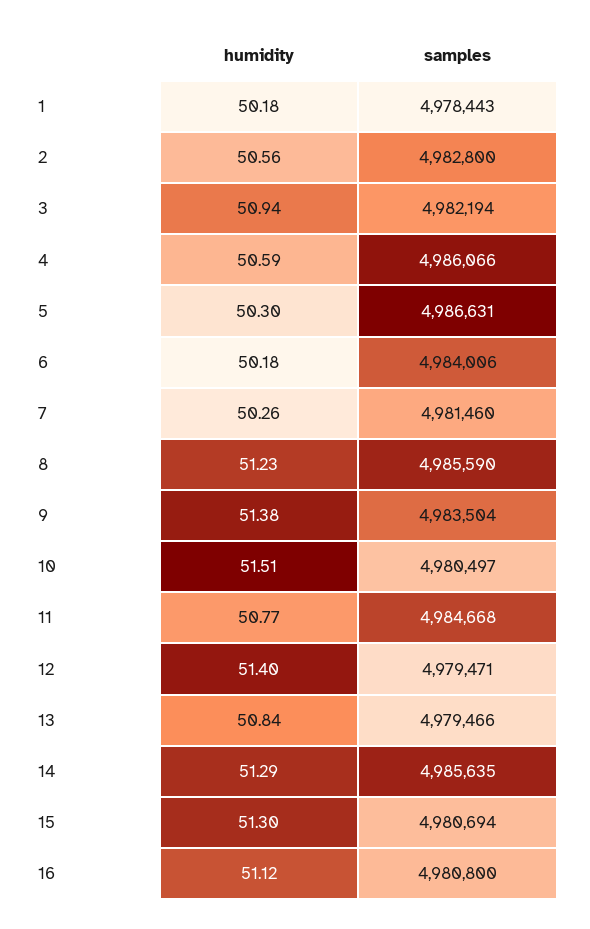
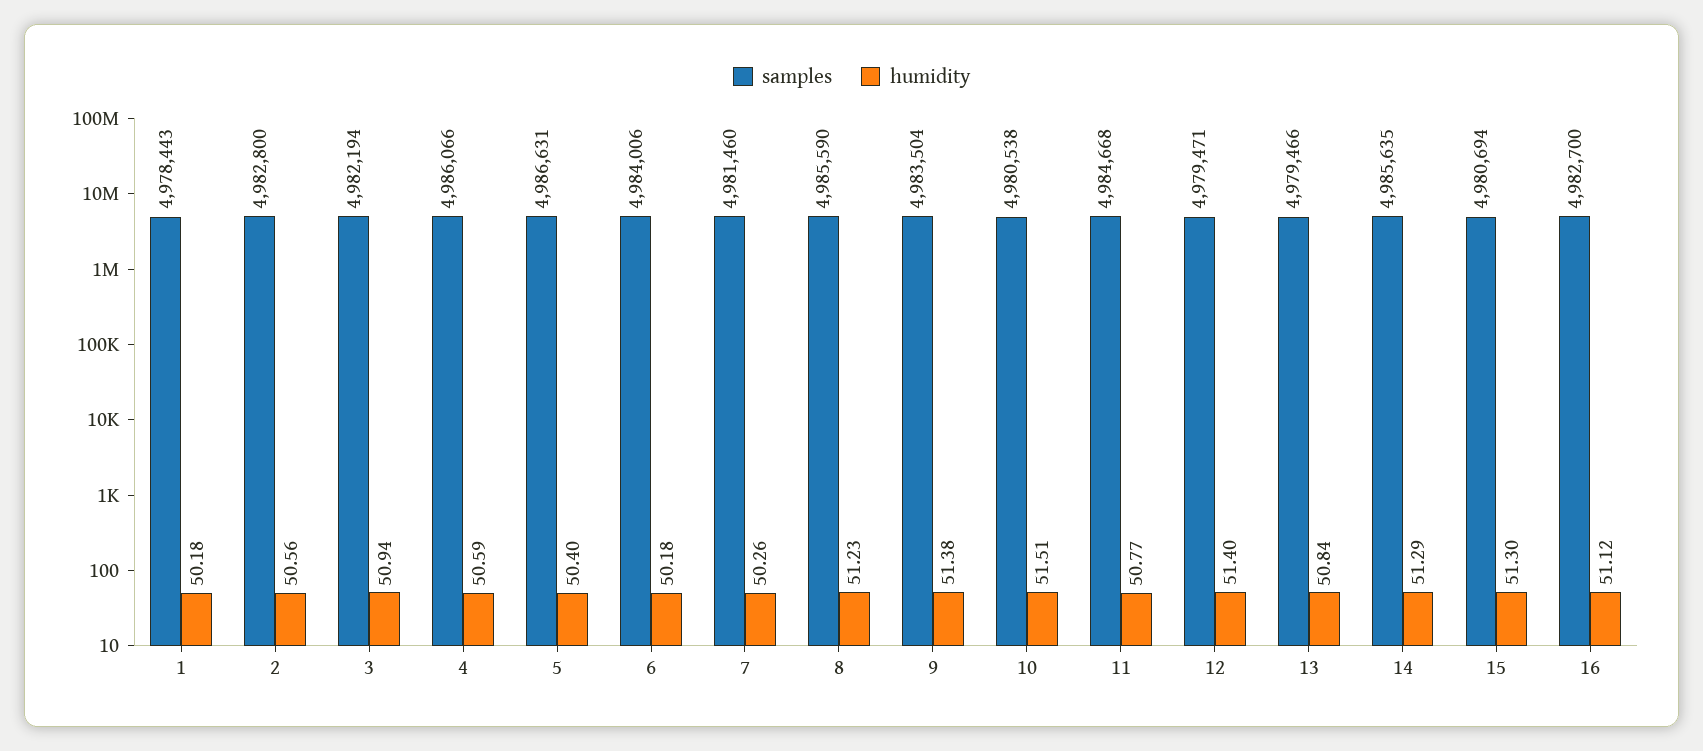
  {
    "humidity": {
      "1": 50.18,
      "2": 50.56,
      "3": 50.94,
      "4": 50.59,
-     "5": 50.3,
+     "5": 50.4,
      "6": 50.18,
      "7": 50.26,
      "8": 51.23,
      "9": 51.38,
      "10": 51.51,
      "11": 50.77,
      "12": 51.4,
      "13": 50.84,
      "14": 51.29,
      "15": 51.3,
      "16": 51.12
    },
    "samples": {
      "1": 4978443,
      "2": 4982800,
      "3": 4982194,
      "4": 4986066,
      "5": 4986631,
      "6": 4984006,
      "7": 4981460,
      "8": 4985590,
      "9": 4983504,
-     "10": 4980497,
+     "10": 4980538,
      "11": 4984668,
      "12": 4979471,
      "13": 4979466,
      "14": 4985635,
      "15": 4980694,
-     "16": 4980800
+     "16": 4982700
    }
  }

